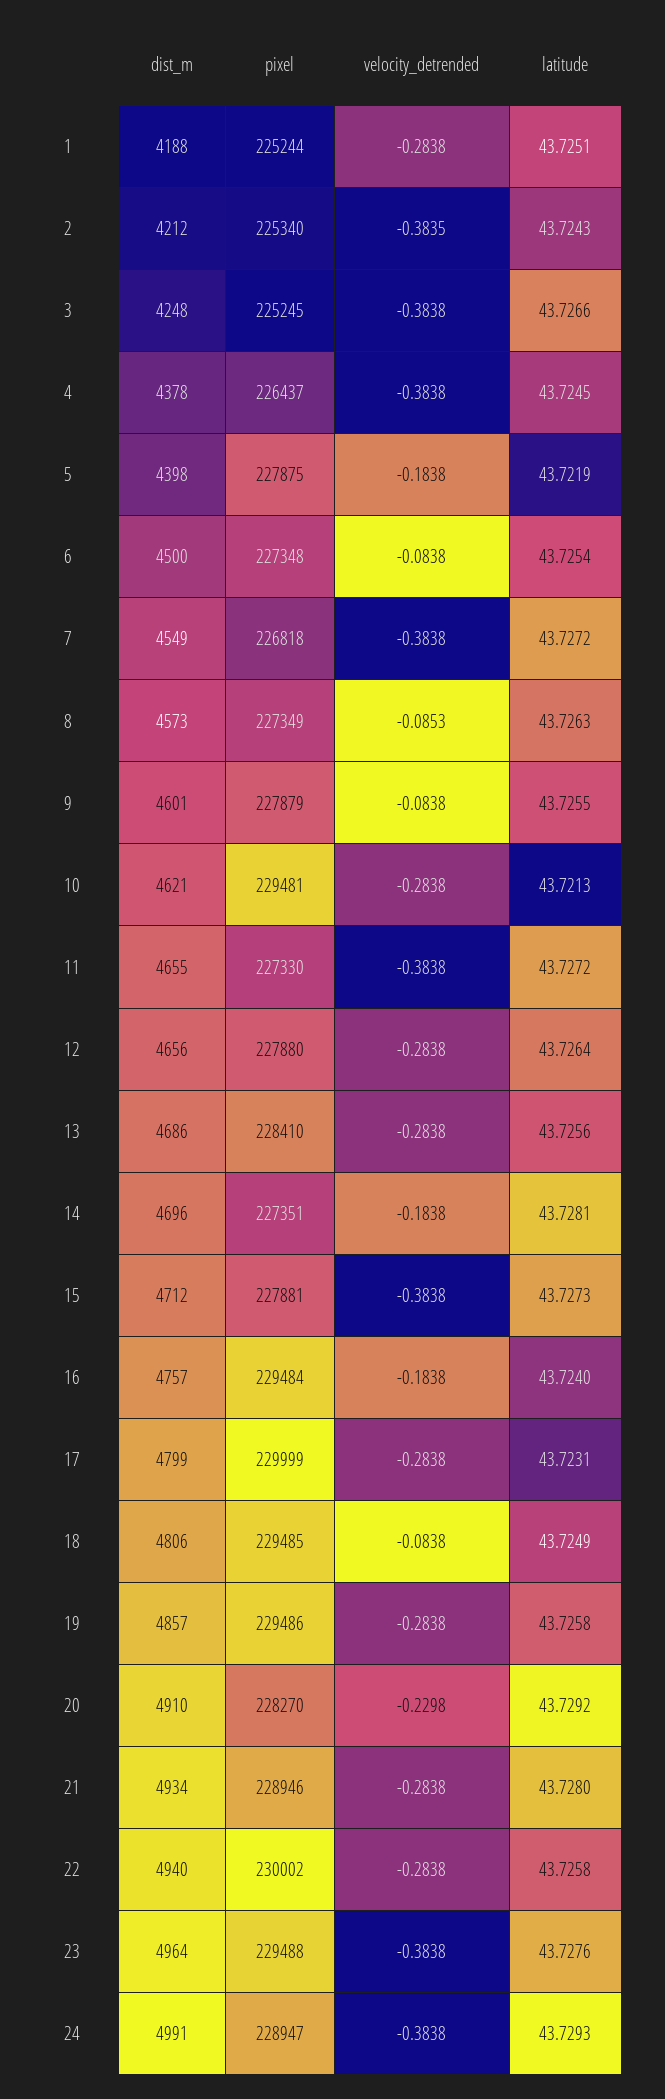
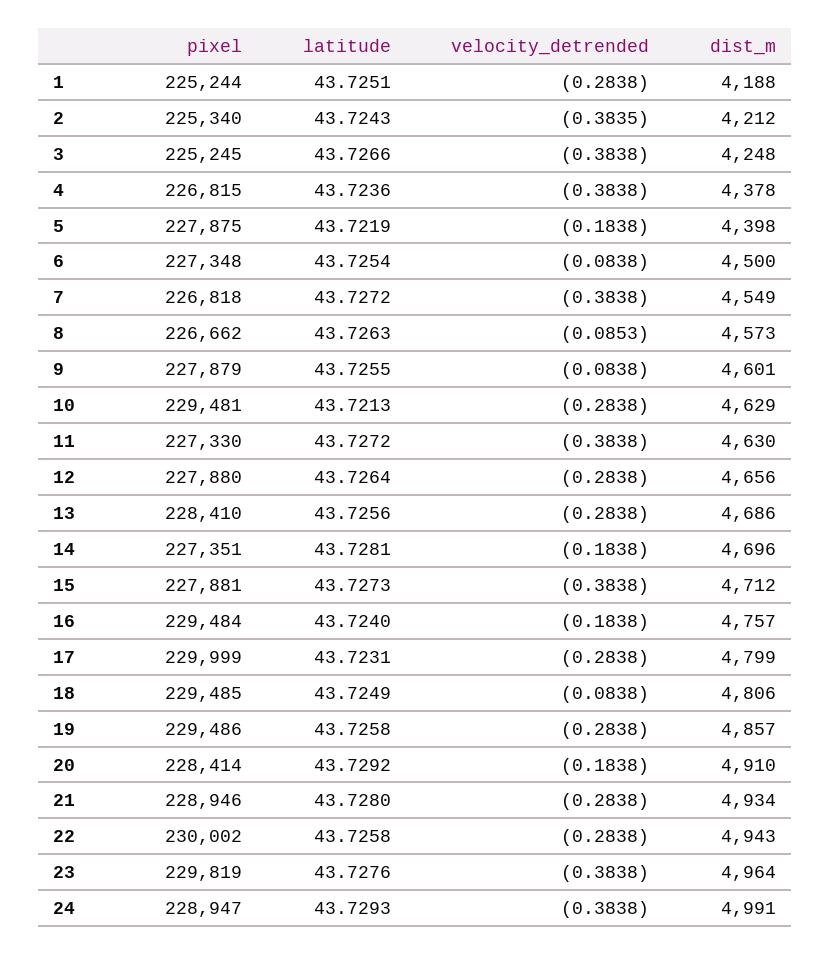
  {
    "dist_m": {
      "1": 4188,
      "2": 4212,
      "3": 4248,
      "4": 4378,
      "5": 4398,
      "6": 4500,
      "7": 4549,
      "8": 4573,
      "9": 4601,
-     "10": 4621,
+     "10": 4629,
-     "11": 4655,
+     "11": 4630,
      "12": 4656,
      "13": 4686,
      "14": 4696,
      "15": 4712,
      "16": 4757,
      "17": 4799,
      "18": 4806,
      "19": 4857,
      "20": 4910,
      "21": 4934,
-     "22": 4940,
+     "22": 4943,
      "23": 4964,
      "24": 4991
    },
    "pixel": {
      "1": 225244,
      "2": 225340,
      "3": 225245,
-     "4": 226437,
+     "4": 226815,
      "5": 227875,
      "6": 227348,
      "7": 226818,
-     "8": 227349,
+     "8": 226662,
      "9": 227879,
      "10": 229481,
      "11": 227330,
      "12": 227880,
      "13": 228410,
      "14": 227351,
      "15": 227881,
      "16": 229484,
      "17": 229999,
      "18": 229485,
      "19": 229486,
-     "20": 228270,
+     "20": 228414,
      "21": 228946,
      "22": 230002,
-     "23": 229488,
+     "23": 229819,
      "24": 228947
    },
    "velocity_detrended": {
      "1": -0.2838,
      "2": -0.3835,
      "3": -0.3838,
      "4": -0.3838,
      "5": -0.1838,
      "6": -0.0838,
      "7": -0.3838,
      "8": -0.0853,
      "9": -0.0838,
      "10": -0.2838,
      "11": -0.3838,
      "12": -0.2838,
      "13": -0.2838,
      "14": -0.1838,
      "15": -0.3838,
      "16": -0.1838,
      "17": -0.2838,
      "18": -0.0838,
      "19": -0.2838,
-     "20": -0.2298,
+     "20": -0.1838,
      "21": -0.2838,
      "22": -0.2838,
      "23": -0.3838,
      "24": -0.3838
    },
    "latitude": {
      "1": 43.7251,
      "2": 43.7243,
      "3": 43.7266,
-     "4": 43.7245,
+     "4": 43.7236,
      "5": 43.7219,
      "6": 43.7254,
      "7": 43.7272,
      "8": 43.7263,
      "9": 43.7255,
      "10": 43.7213,
      "11": 43.7272,
      "12": 43.7264,
      "13": 43.7256,
      "14": 43.7281,
      "15": 43.7273,
      "16": 43.724,
      "17": 43.7231,
      "18": 43.7249,
      "19": 43.7258,
      "20": 43.7292,
      "21": 43.728,
      "22": 43.7258,
      "23": 43.7276,
      "24": 43.7293
    }
  }

